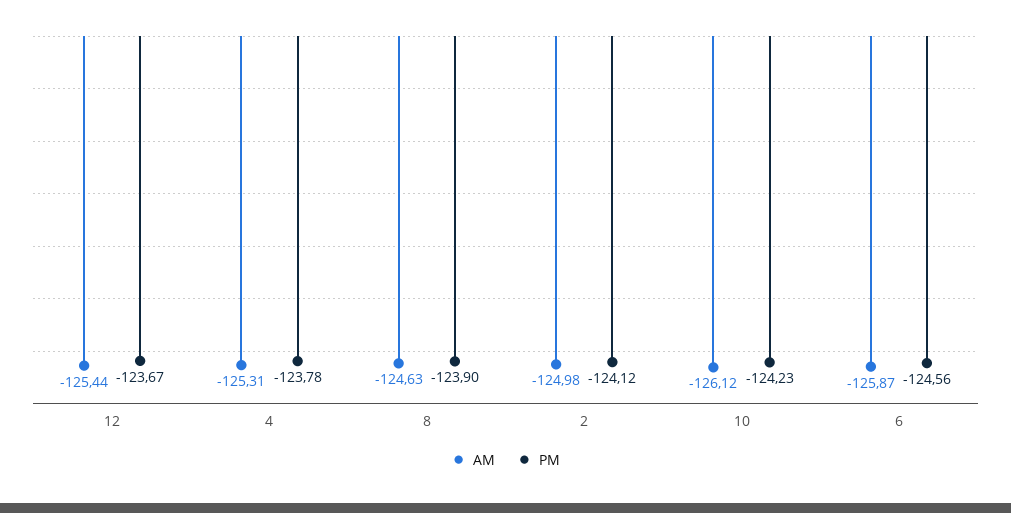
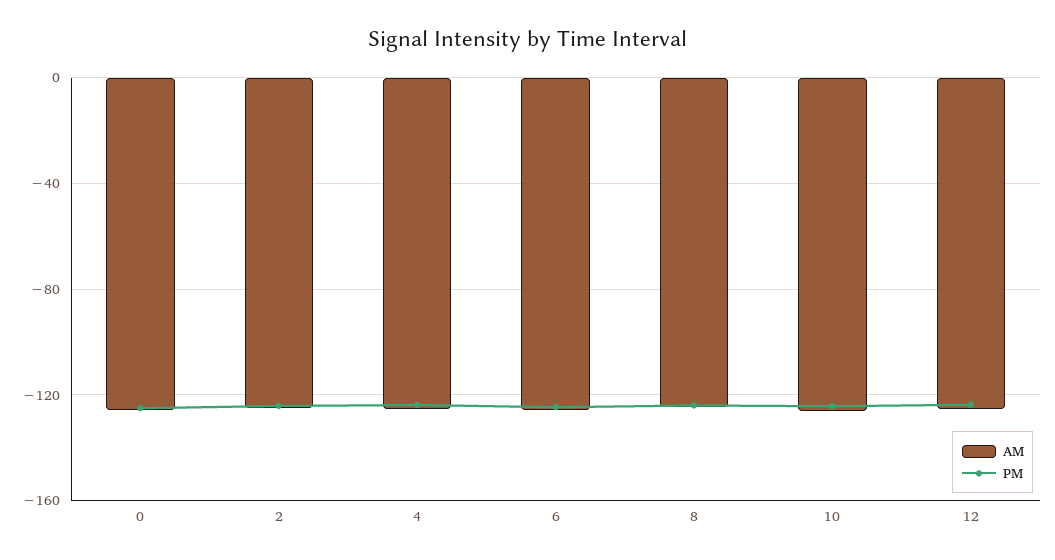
  {
    "AM": {
      "12": -125.44,
      "4": -125.31,
      "8": -124.63,
      "2": -124.98,
      "10": -126.12,
-     "6": -125.87
+     "6": -125.87,
+     "0": -125
    },
    "PM": {
      "12": -123.67,
      "4": -123.78,
      "8": -123.9,
      "2": -124.12,
      "10": -124.23,
-     "6": -124.56
+     "6": -124.56,
+     "0": -125
    }
  }

